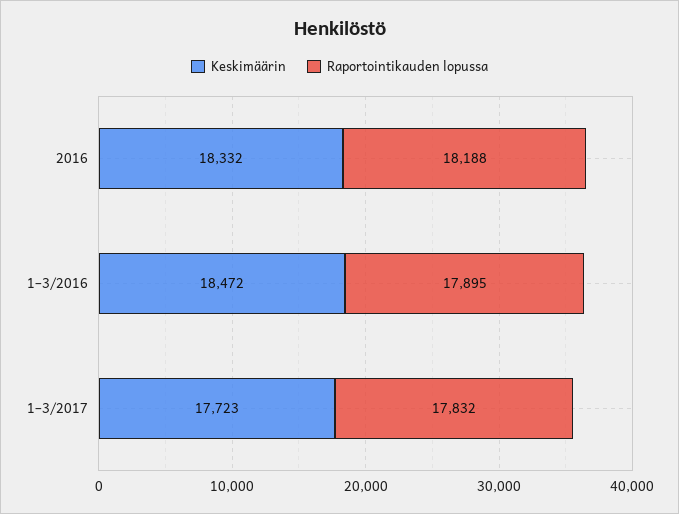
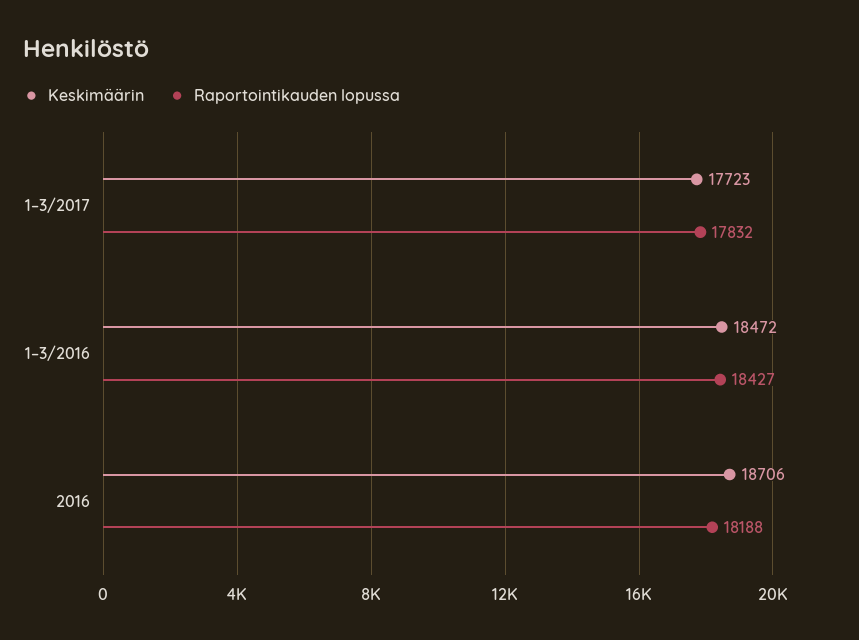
  {
    "Keskimäärin": {
-     "2016": 18332,
+     "2016": 18706,
      "1–3/2016": 18472,
      "1–3/2017": 17723
    },
    "Raportointikauden lopussa": {
      "2016": 18188,
-     "1–3/2016": 17895,
+     "1–3/2016": 18427,
      "1–3/2017": 17832
    }
  }

